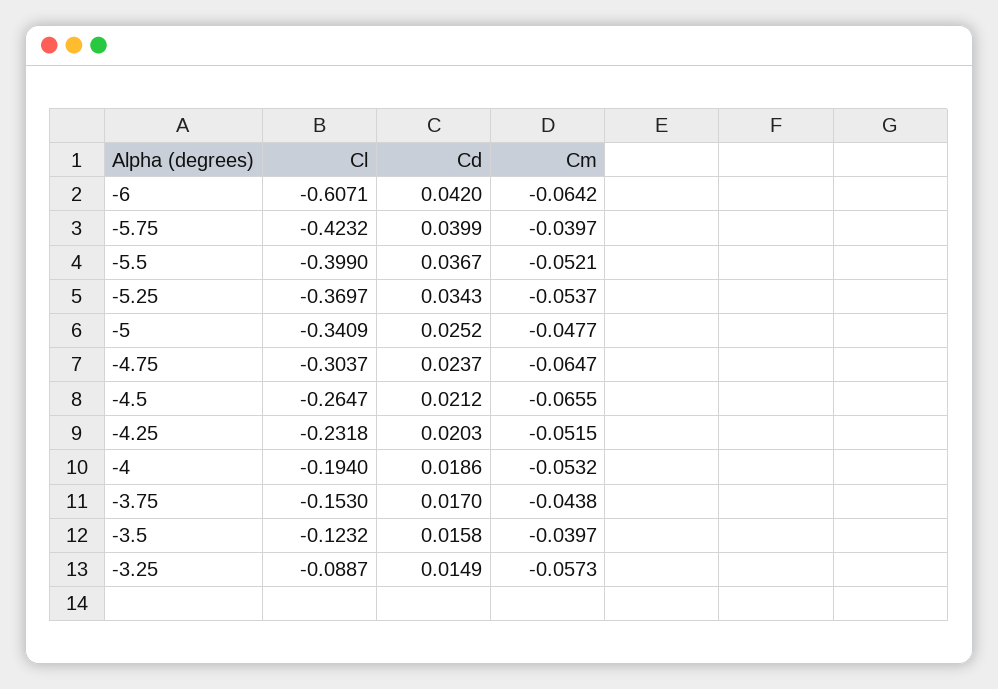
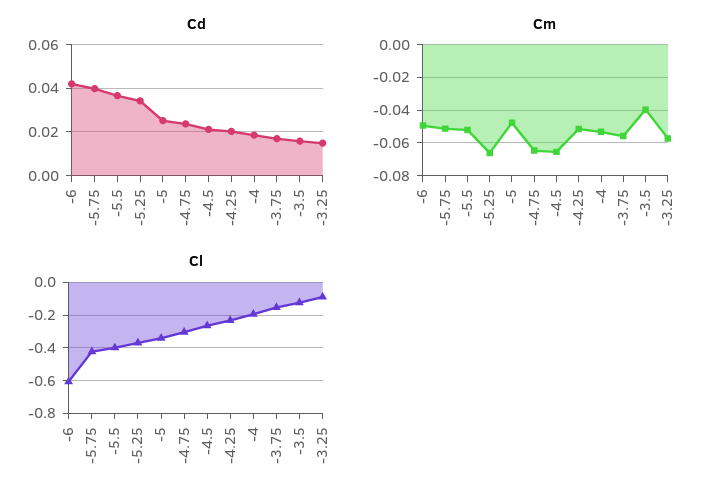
  {
    "Cl": {
      "-6": -0.6071,
      "-5.75": -0.4232,
      "-5.5": -0.399,
      "-5.25": -0.3697,
      "-5": -0.3409,
      "-4.75": -0.3037,
      "-4.5": -0.2647,
      "-4.25": -0.2318,
      "-4": -0.194,
      "-3.75": -0.153,
      "-3.5": -0.1232,
      "-3.25": -0.0887
    },
    "Cd": {
      "-6": 0.042,
      "-5.75": 0.0399,
      "-5.5": 0.0367,
      "-5.25": 0.0343,
      "-5": 0.0252,
      "-4.75": 0.0237,
      "-4.5": 0.0212,
      "-4.25": 0.0203,
      "-4": 0.0186,
      "-3.75": 0.017,
      "-3.5": 0.0158,
      "-3.25": 0.0149
    },
    "Cm": {
-     "-6": -0.0642,
+     "-6": -0.05,
-     "-5.75": -0.0397,
+     "-5.75": -0.05,
      "-5.5": -0.0521,
-     "-5.25": -0.0537,
+     "-5.25": -0.065,
      "-5": -0.0477,
      "-4.75": -0.0647,
      "-4.5": -0.0655,
      "-4.25": -0.0515,
      "-4": -0.0532,
-     "-3.75": -0.0438,
+     "-3.75": -0.055,
      "-3.5": -0.0397,
      "-3.25": -0.0573
    }
  }

